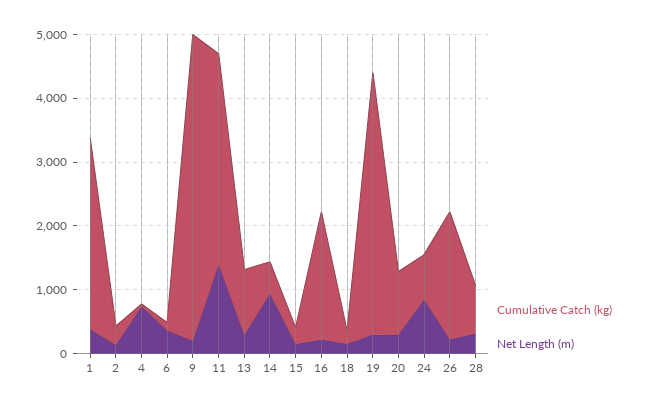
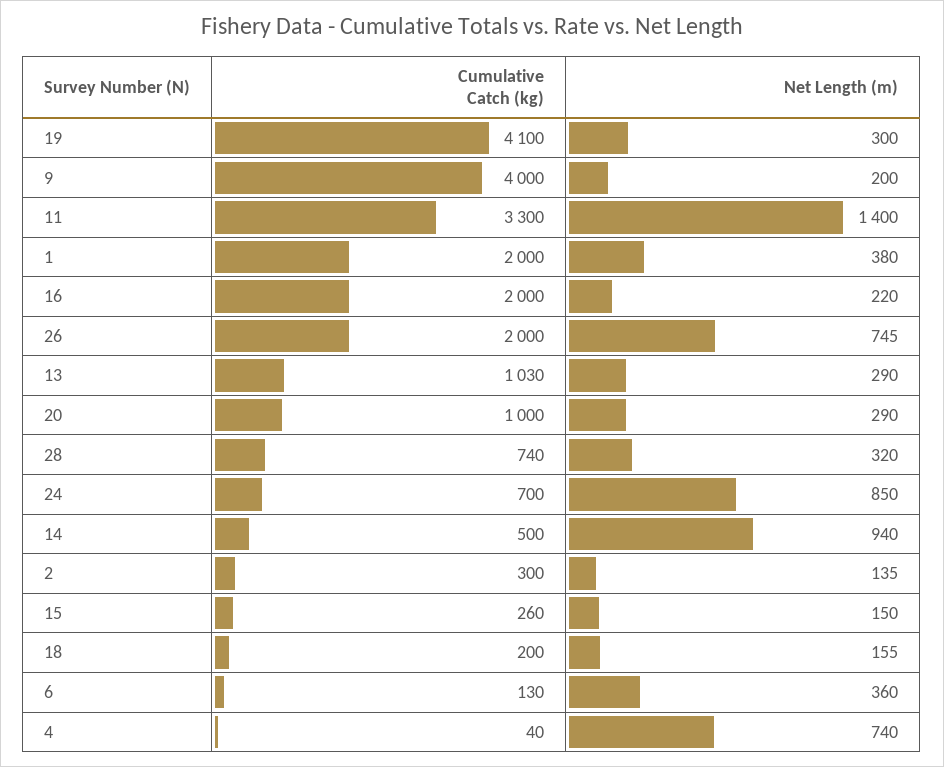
  {
    "Cumulative Catch (kg)": {
-     "1": 3000,
+     "1": 2000,
      "2": 300,
      "4": 40,
      "6": 130,
-     "9": 4800,
+     "9": 4000,
      "11": 3300,
      "13": 1030,
      "14": 500,
      "15": 260,
      "16": 2000,
      "18": 200,
      "19": 4100,
      "20": 1000,
      "24": 700,
      "26": 2000,
      "28": 740
    },
    "Net Length (m)": {
      "1": 380,
      "2": 135,
      "4": 740,
      "6": 360,
      "9": 200,
      "11": 1400,
      "13": 290,
      "14": 940,
      "15": 150,
      "16": 220,
      "18": 155,
      "19": 300,
      "20": 290,
      "24": 850,
-     "26": 200,
+     "26": 745,
      "28": 320
    }
  }

